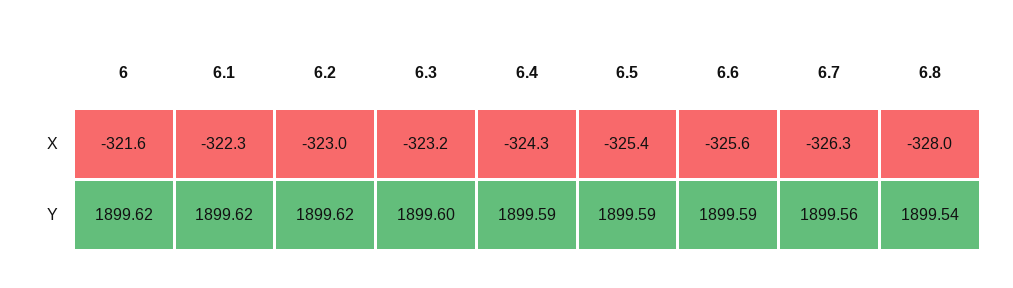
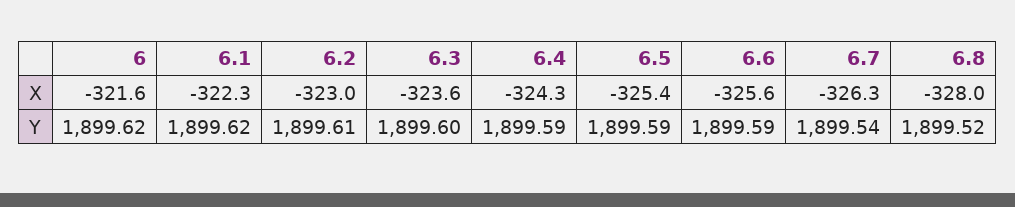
  {
    "6": {
      "X": -321.6,
      "Y": 1899.62
    },
    "6.1": {
      "X": -322.3,
      "Y": 1899.62
    },
    "6.2": {
      "X": -323,
-     "Y": 1899.62
+     "Y": 1899.61
    },
    "6.3": {
-     "X": -323.2,
+     "X": -323.6,
      "Y": 1899.6
    },
    "6.4": {
      "X": -324.3,
      "Y": 1899.59
    },
    "6.5": {
      "X": -325.4,
      "Y": 1899.59
    },
    "6.6": {
      "X": -325.6,
      "Y": 1899.59
    },
    "6.7": {
      "X": -326.3,
-     "Y": 1899.56
+     "Y": 1899.54
    },
    "6.8": {
      "X": -328,
-     "Y": 1899.54
+     "Y": 1899.52
    }
  }

